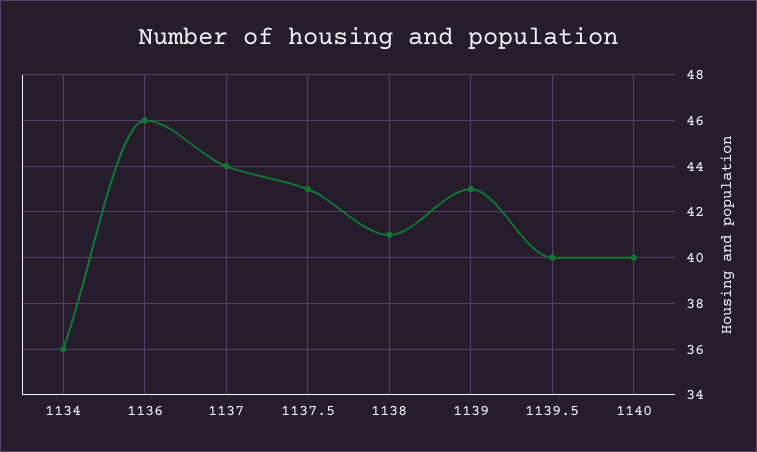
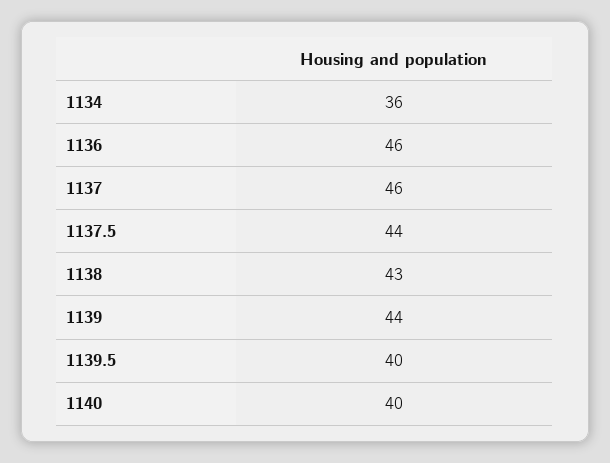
  {
    "1134": 36,
    "1136": 46,
-   "1137": 44,
+   "1137": 46,
-   "1137.5": 43,
+   "1137.5": 44,
-   "1138": 41,
+   "1138": 43,
-   "1139": 43,
+   "1139": 44,
    "1139.5": 40,
    "1140": 40
  }

